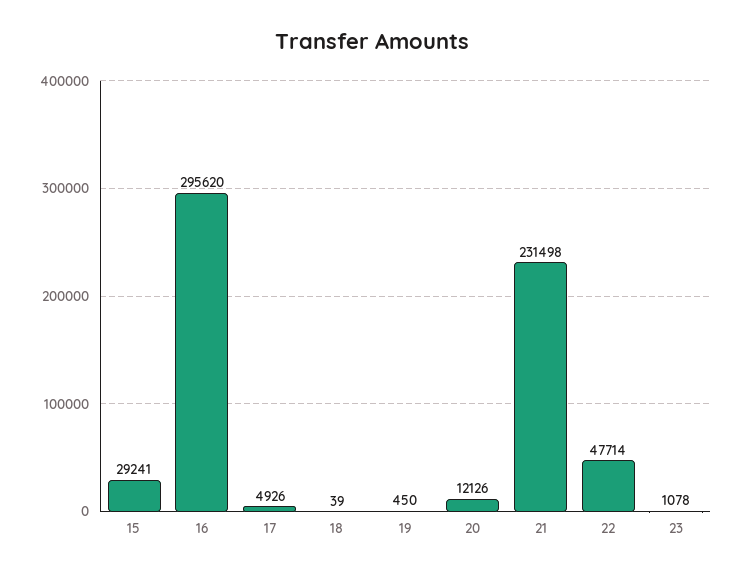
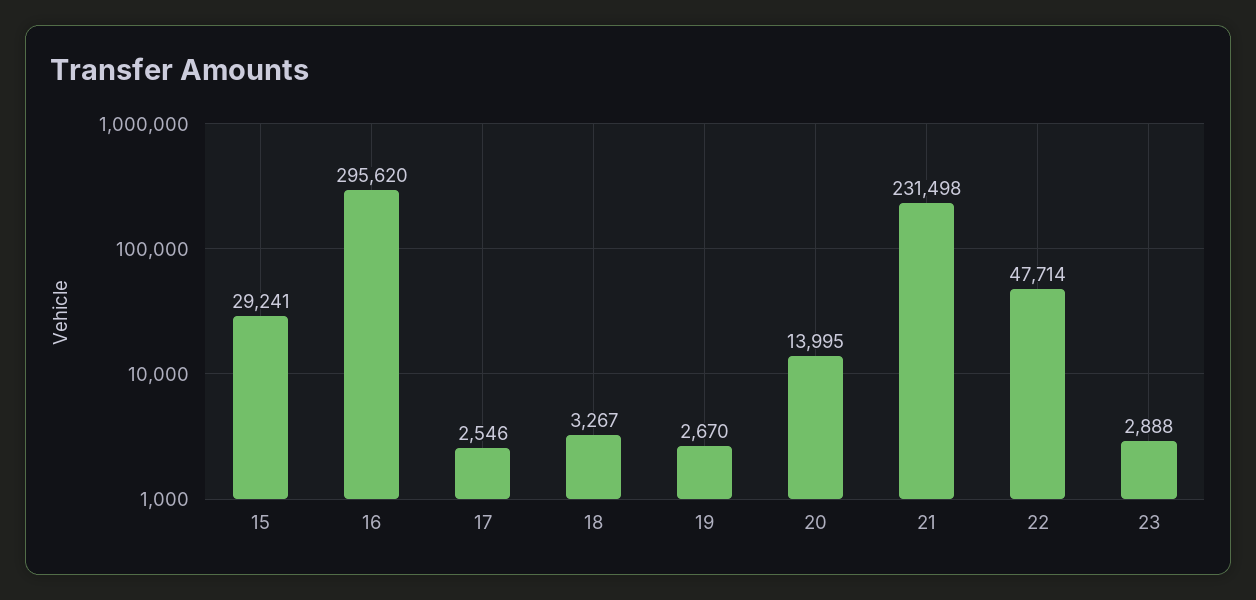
  {
    "15": 29241,
    "16": 295620,
-   "17": 4926,
+   "17": 2546,
-   "18": 39,
+   "18": 3267,
-   "19": 450,
+   "19": 2670,
-   "20": 12126,
+   "20": 13995,
    "21": 231498,
    "22": 47714,
-   "23": 1078
+   "23": 2888
  }

